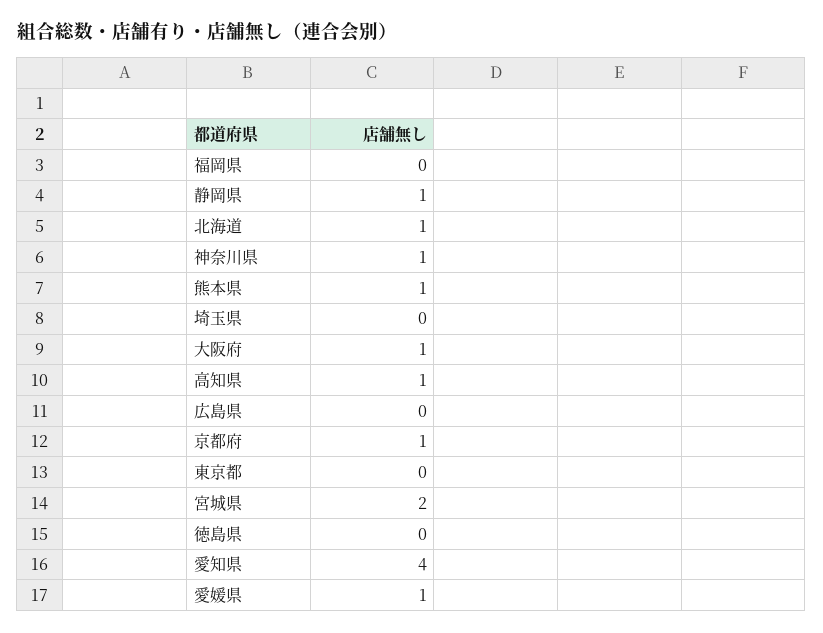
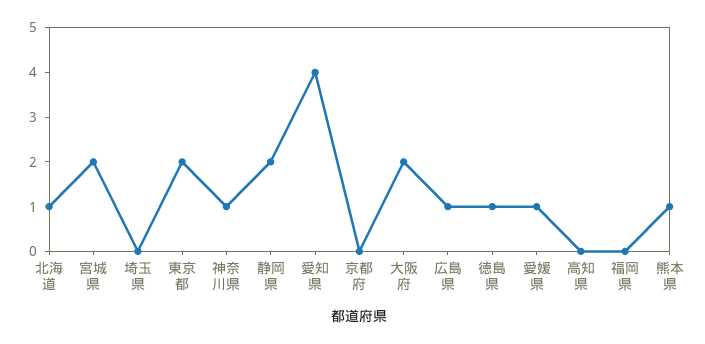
  {
    "福岡県": 0,
-   "静岡県": 1,
+   "静岡県": 2,
    "北海道": 1,
    "神奈川県": 1,
    "熊本県": 1,
    "埼玉県": 0,
-   "大阪府": 1,
+   "大阪府": 2,
-   "高知県": 1,
+   "高知県": 0,
-   "広島県": 0,
+   "広島県": 1,
-   "京都府": 1,
+   "京都府": 0,
-   "東京都": 0,
+   "東京都": 2,
    "宮城県": 2,
-   "徳島県": 0,
+   "徳島県": 1,
    "愛知県": 4,
    "愛媛県": 1
  }

